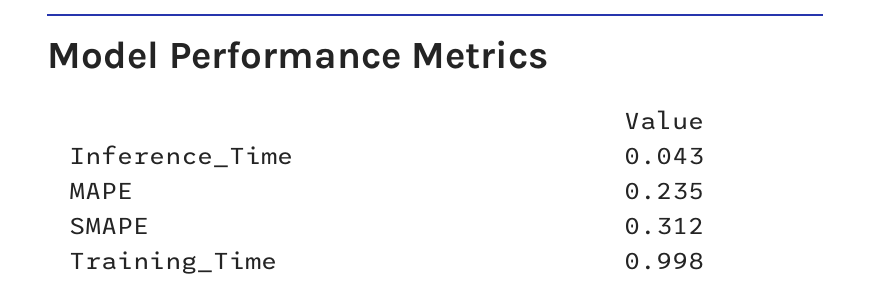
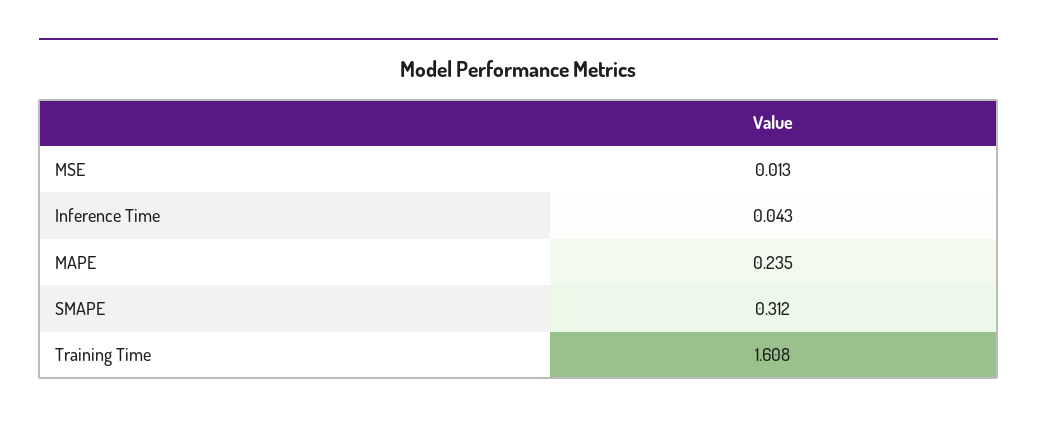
  {
    "Inference_Time": 0.043,
    "MAPE": 0.235,
    "SMAPE": 0.312,
-   "Training_Time": 0.998
+   "Training_Time": 1.608,
+   "MSE": 0.013
  }

